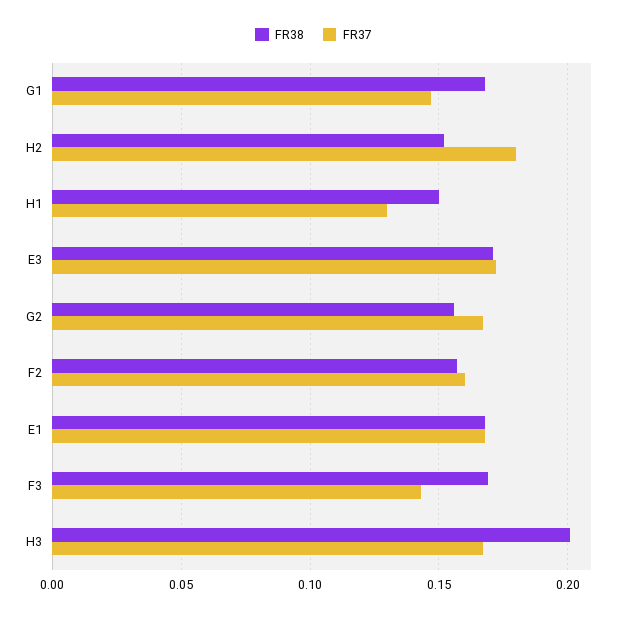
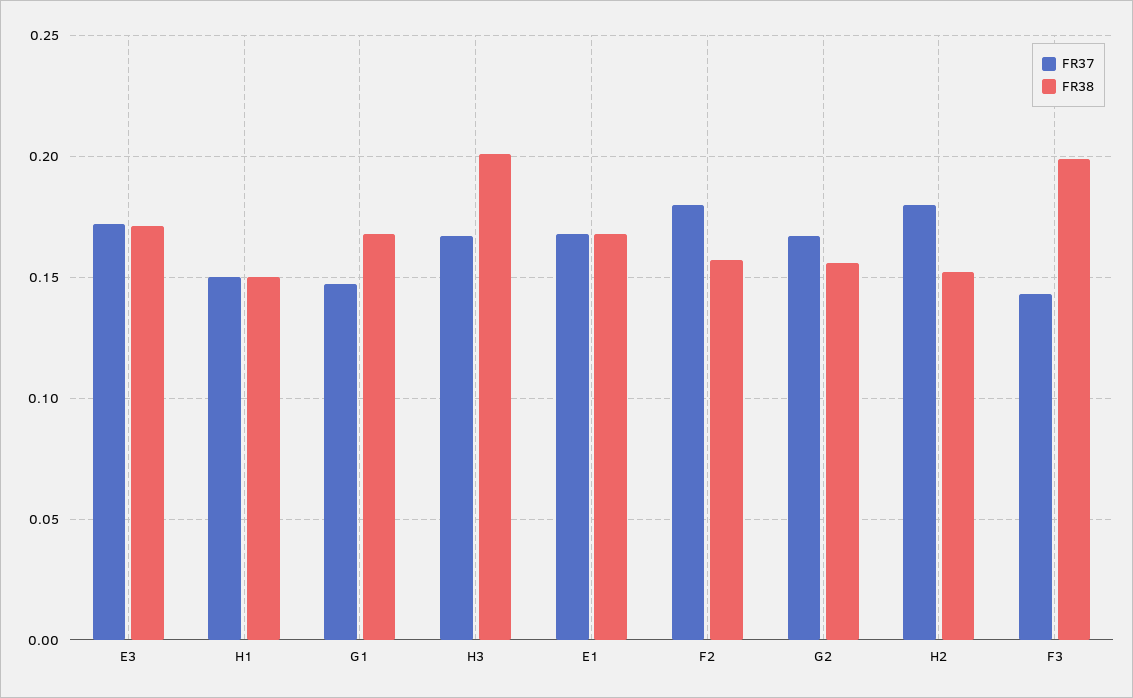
  {
    "FR38": {
      "G1": 0.17,
      "H2": 0.15,
      "H1": 0.15,
      "E3": 0.17,
      "G2": 0.155,
      "F2": 0.155,
      "E1": 0.17,
-     "F3": 0.17,
+     "F3": 0.2,
      "H3": 0.2
    },
    "FR37": {
      "G1": 0.145,
      "H2": 0.18,
-     "H1": 0.13,
+     "H1": 0.15,
      "E3": 0.17,
      "G2": 0.165,
-     "F2": 0.16,
+     "F2": 0.18,
      "E1": 0.17,
      "F3": 0.145,
      "H3": 0.165
    }
  }

